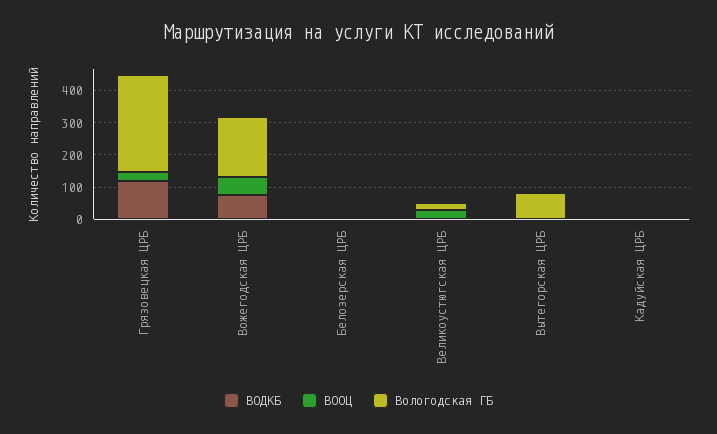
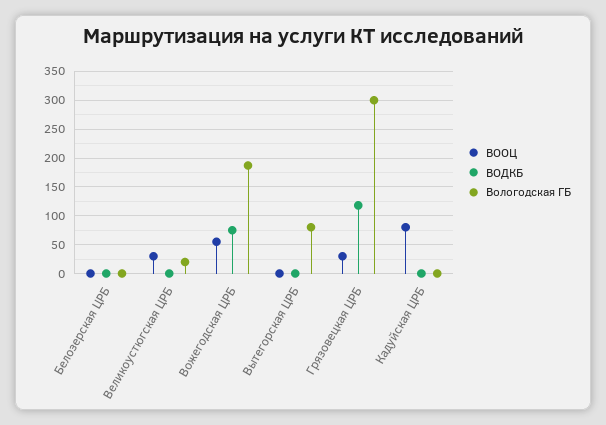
  {
    "ВОДКБ": {
      "Грязовецкая ЦРБ": 125,
      "Вожегодская ЦРБ": 75,
      "Белозерская ЦРБ": 0,
      "Великоустюгская ЦРБ": 0,
      "Вытегорская ЦРБ": 0,
      "Кадуйская ЦРБ": 0
    },
    "ВООЦ": {
      "Грязовецкая ЦРБ": 25,
      "Вожегодская ЦРБ": 50,
      "Белозерская ЦРБ": 0,
      "Великоустюгская ЦРБ": 25,
      "Вытегорская ЦРБ": 0,
-     "Кадуйская ЦРБ": 0
+     "Кадуйская ЦРБ": 75
    },
    "Вологодская ГБ": {
      "Грязовецкая ЦРБ": 300,
      "Вожегодская ЦРБ": 175,
      "Белозерская ЦРБ": 0,
      "Великоустюгская ЦРБ": 25,
      "Вытегорская ЦРБ": 75,
      "Кадуйская ЦРБ": 0
    }
  }

